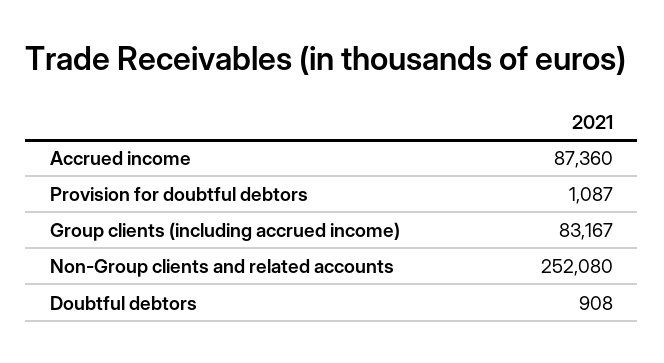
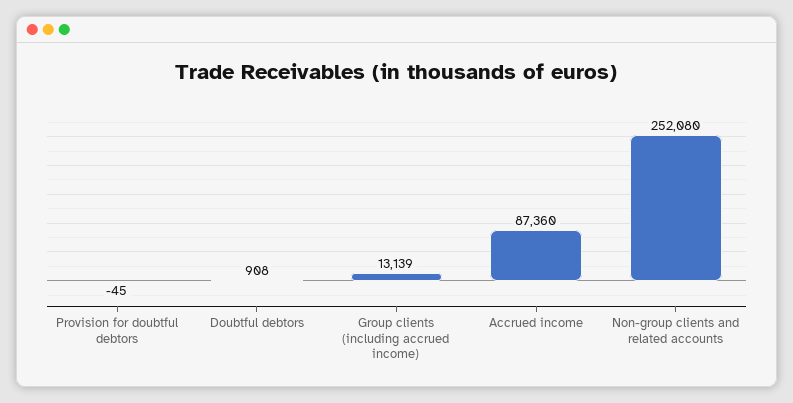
  {
    "Accrued income": 87360,
-   "Provision for doubtful debtors": 1087,
+   "Provision for doubtful debtors": -45,
-   "Group clients (including accrued income)": 83167,
+   "Group clients (including accrued income)": 13139,
    "Non-Group clients and related accounts": 252080,
    "Doubtful debtors": 908
  }

